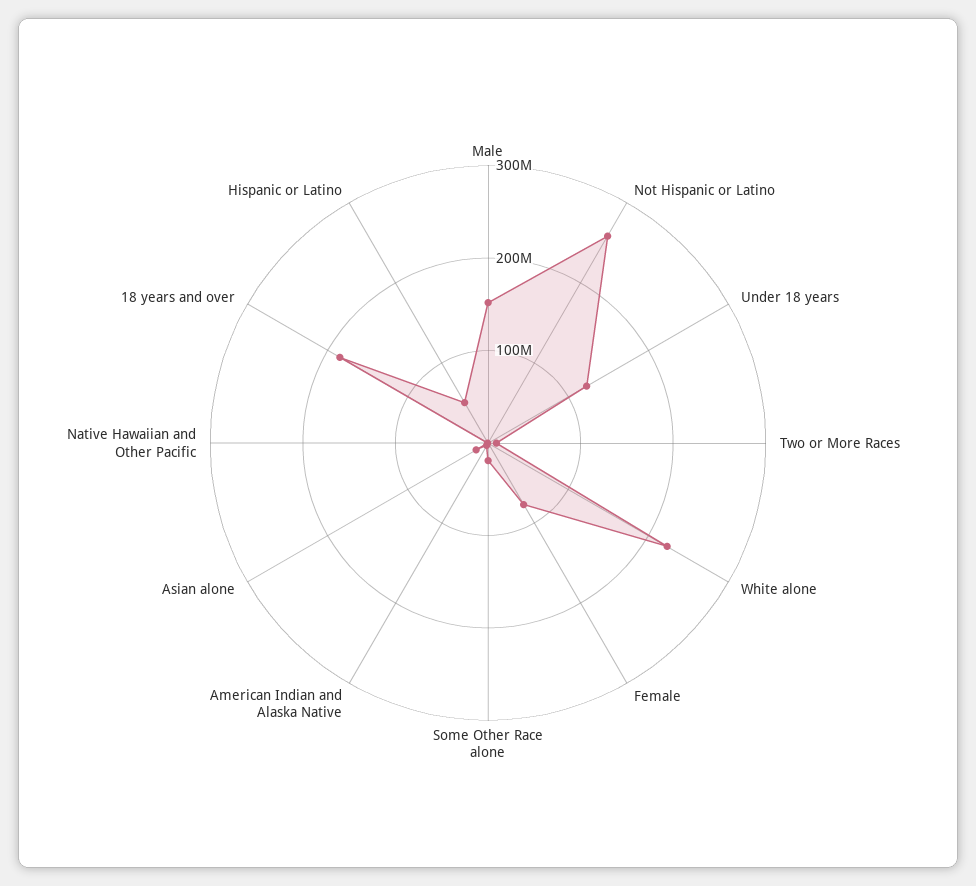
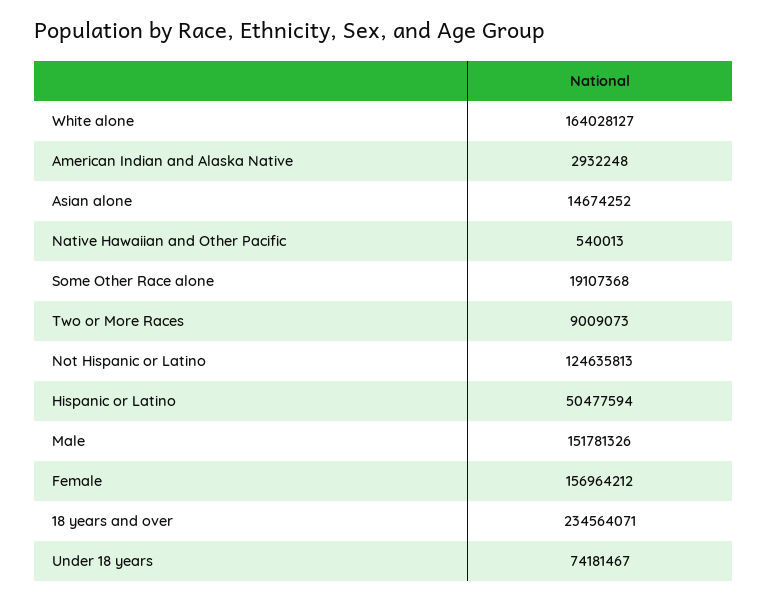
  {
    "Male": 151781326,
-   "Not Hispanic or Latino": 260000000,
+   "Not Hispanic or Latino": 124635813,
-   "Under 18 years": 120000000,
+   "Under 18 years": 74181467,
    "Two or More Races": 9009073,
-   "White alone": 220000000,
+   "White alone": 164028127,
-   "Female": 80000000,
+   "Female": 156964212,
    "Some Other Race alone": 19107368,
    "American Indian and Alaska Native": 2932248,
    "Asian alone": 14674252,
    "Native Hawaiian and Other Pacific": 540013,
-   "18 years and over": 180000000,
+   "18 years and over": 234564071,
    "Hispanic or Latino": 50477594
  }

